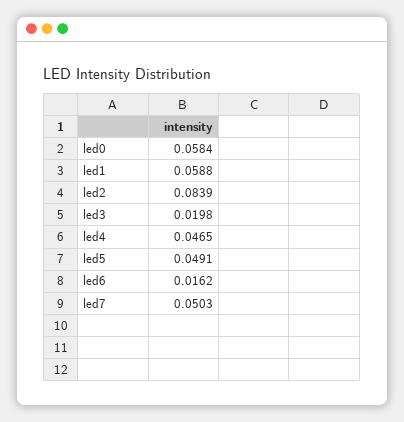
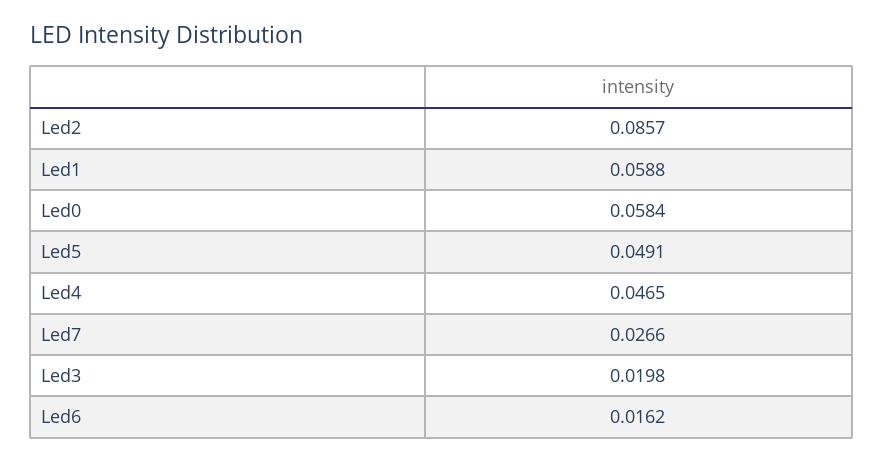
  {
    "led0": 0.0584,
    "led1": 0.0588,
-   "led2": 0.0839,
+   "led2": 0.0857,
    "led3": 0.0198,
    "led4": 0.0465,
    "led5": 0.0491,
    "led6": 0.0162,
-   "led7": 0.0503
+   "led7": 0.0266
  }

